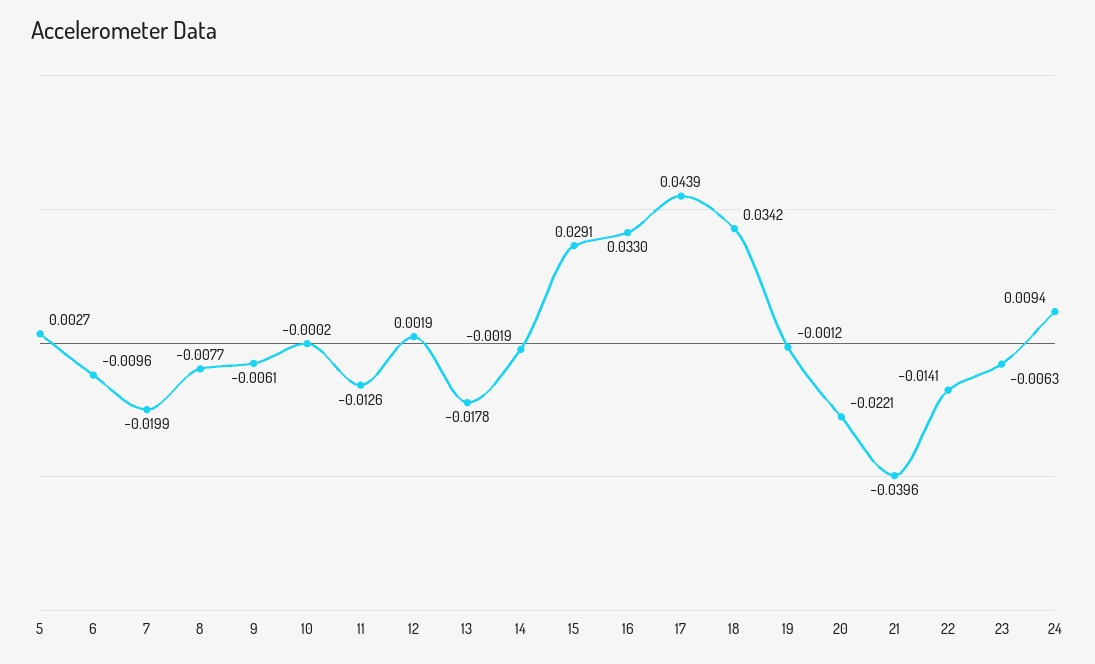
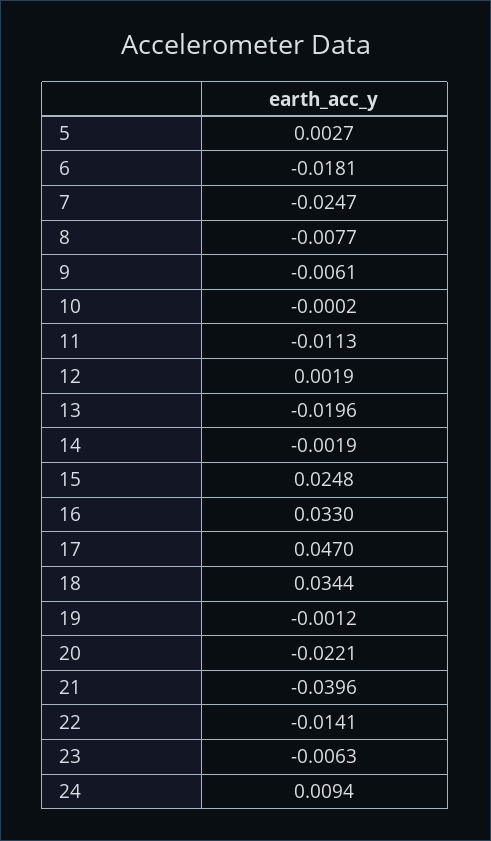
  {
    "5": 0.0027,
-   "6": -0.0096,
+   "6": -0.0181,
-   "7": -0.0199,
+   "7": -0.0247,
    "8": -0.0077,
    "9": -0.0061,
    "10": -0.0002,
-   "11": -0.0126,
+   "11": -0.0113,
    "12": 0.0019,
-   "13": -0.0178,
+   "13": -0.0196,
    "14": -0.0019,
-   "15": 0.0291,
+   "15": 0.0248,
    "16": 0.033,
-   "17": 0.0439,
+   "17": 0.047,
-   "18": 0.0342,
+   "18": 0.0344,
    "19": -0.0012,
    "20": -0.0221,
    "21": -0.0396,
    "22": -0.0141,
    "23": -0.0063,
    "24": 0.0094
  }

